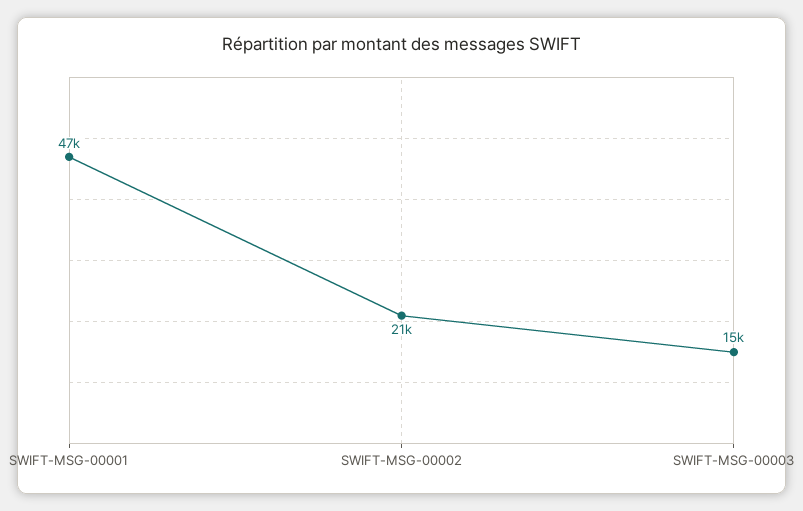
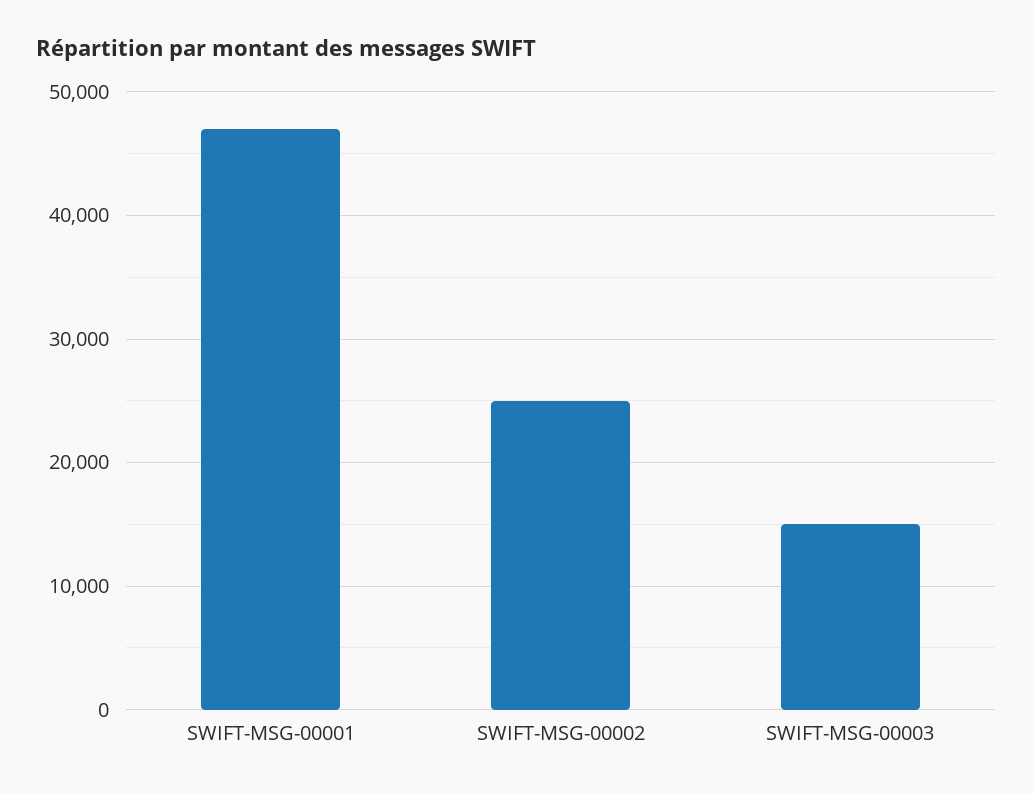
  {
    "SWIFT-MSG-00001": 47000,
-   "SWIFT-MSG-00002": 21000,
+   "SWIFT-MSG-00002": 25000,
    "SWIFT-MSG-00003": 15000
  }

